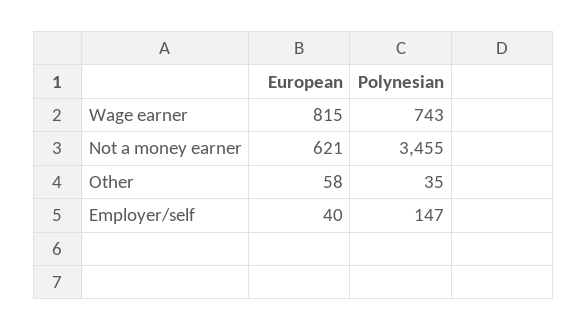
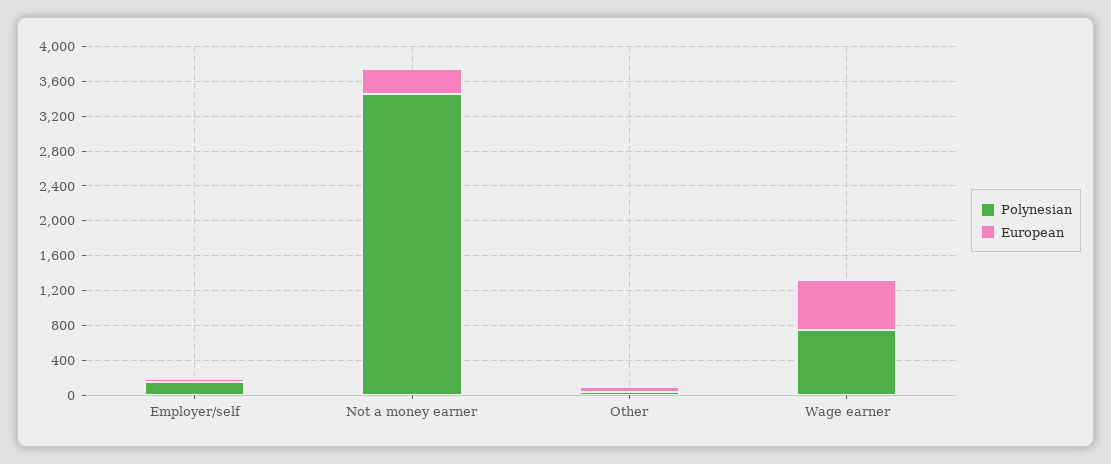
  {
    "European": {
-     "Wage earner": 815,
+     "Wage earner": 600,
-     "Not a money earner": 621,
+     "Not a money earner": 300,
      "Other": 58,
      "Employer/self": 40
    },
    "Polynesian": {
      "Wage earner": 743,
      "Not a money earner": 3455,
      "Other": 35,
      "Employer/self": 147
    }
  }

